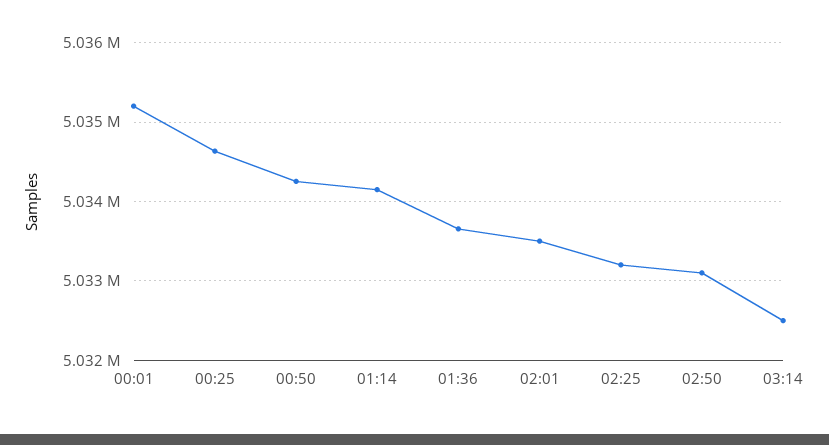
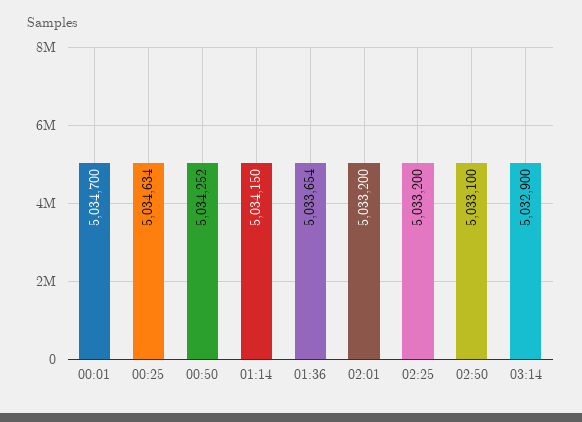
  {
-   "00:01": 5035200,
+   "00:01": 5034700,
    "00:25": 5034634,
    "00:50": 5034252,
    "01:14": 5034150,
    "01:36": 5033654,
-   "02:01": 5033500,
+   "02:01": 5033200,
    "02:25": 5033200,
    "02:50": 5033100,
-   "03:14": 5032500
+   "03:14": 5032900
  }

